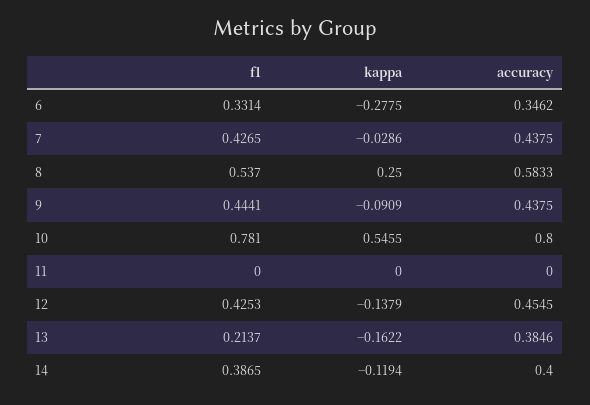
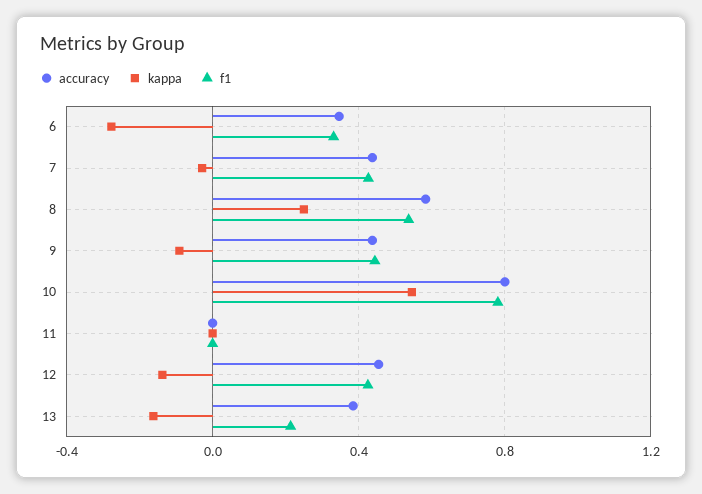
  {
    "f1": {
      "6": 0.3314,
      "7": 0.4265,
      "8": 0.537,
      "9": 0.4441,
      "10": 0.781,
      "11": 0,
      "12": 0.4253,
-     "13": 0.2137,
+     "13": 0.2137
-     "14": 0.3865
    },
    "kappa": {
      "6": -0.2775,
      "7": -0.0286,
      "8": 0.25,
      "9": -0.0909,
      "10": 0.5455,
      "11": 0,
      "12": -0.1379,
-     "13": -0.1622,
+     "13": -0.1622
-     "14": -0.1194
    },
    "accuracy": {
      "6": 0.3462,
      "7": 0.4375,
      "8": 0.5833,
      "9": 0.4375,
      "10": 0.8,
      "11": 0,
      "12": 0.4545,
-     "13": 0.3846,
+     "13": 0.3846
-     "14": 0.4
    }
  }

